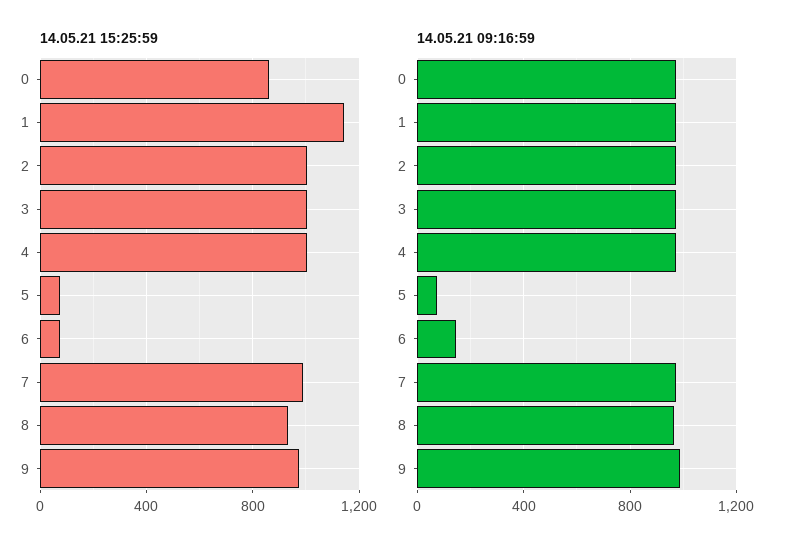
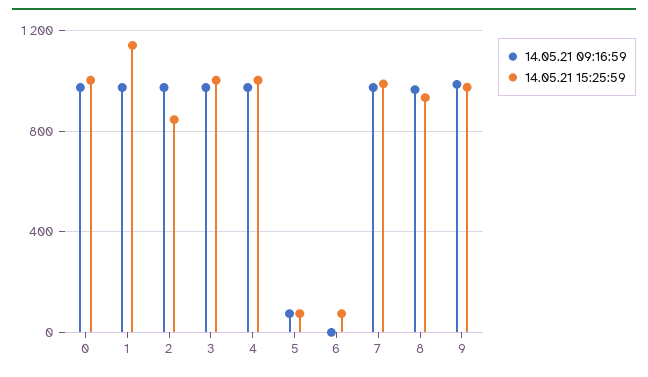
  {
    "14.05.21 15:25:59": {
-     "0": 850,
+     "0": 1000,
      "1": 1150,
-     "2": 1000,
+     "2": 850,
      "3": 1000,
      "4": 1000,
      "5": 100,
      "6": 100,
      "7": 1000,
      "8": 950,
      "9": 1000
    },
    "14.05.21 09:16:59": {
      "0": 950,
      "1": 950,
      "2": 950,
      "3": 950,
      "4": 950,
      "5": 100,
-     "6": 150,
+     "6": 0,
      "7": 950,
      "8": 950,
      "9": 1000
    }
  }

